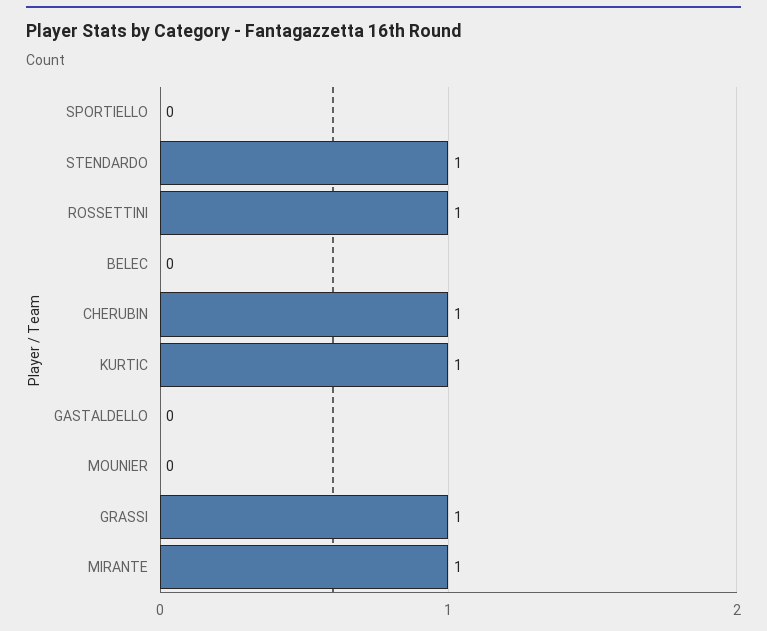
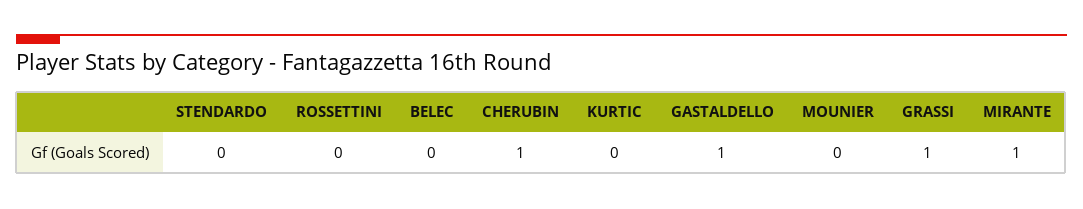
  {
-   "SPORTIELLO": 0,
-   "STENDARDO": 1,
+   "STENDARDO": 0,
-   "ROSSETTINI": 1,
+   "ROSSETTINI": 0,
    "BELEC": 0,
    "CHERUBIN": 1,
-   "KURTIC": 1,
+   "KURTIC": 0,
-   "GASTALDELLO": 0,
+   "GASTALDELLO": 1,
    "MOUNIER": 0,
    "GRASSI": 1,
    "MIRANTE": 1
  }

